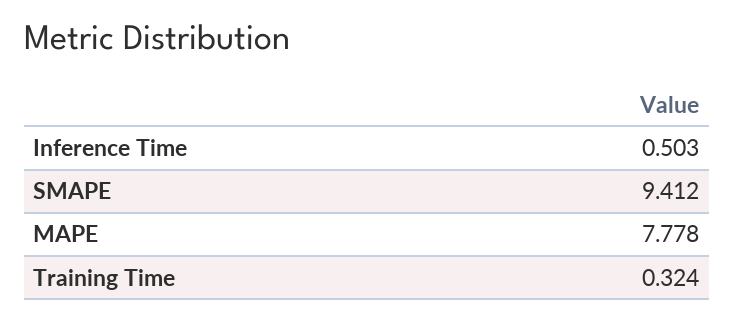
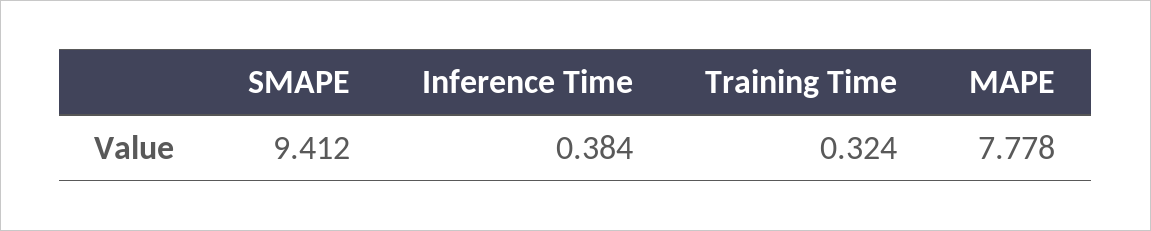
  {
-   "Inference Time": 0.503,
+   "Inference Time": 0.384,
    "SMAPE": 9.412,
    "MAPE": 7.778,
    "Training Time": 0.324
  }

